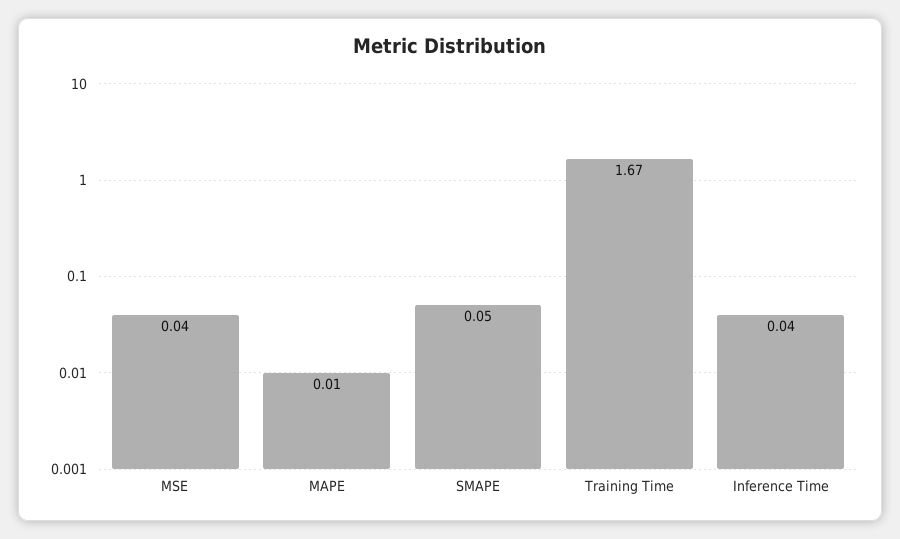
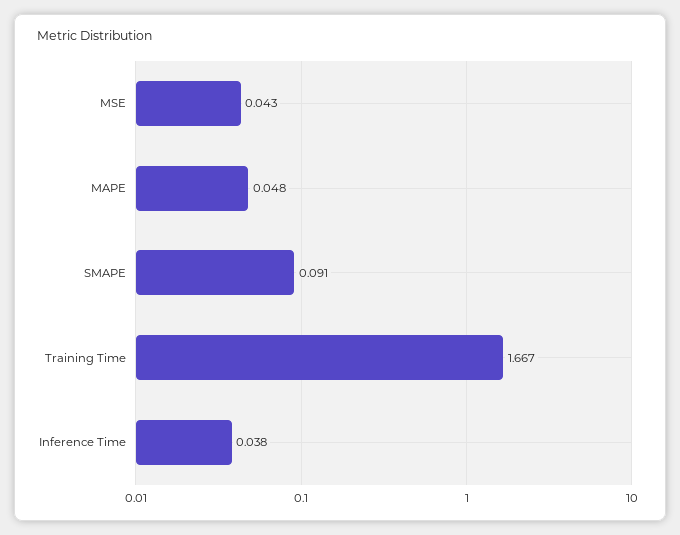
  {
    "MSE": 0.043,
-   "MAPE": 0.01,
+   "MAPE": 0.048,
-   "SMAPE": 0.05,
+   "SMAPE": 0.091,
    "Training Time": 1.667,
    "Inference Time": 0.038
  }

